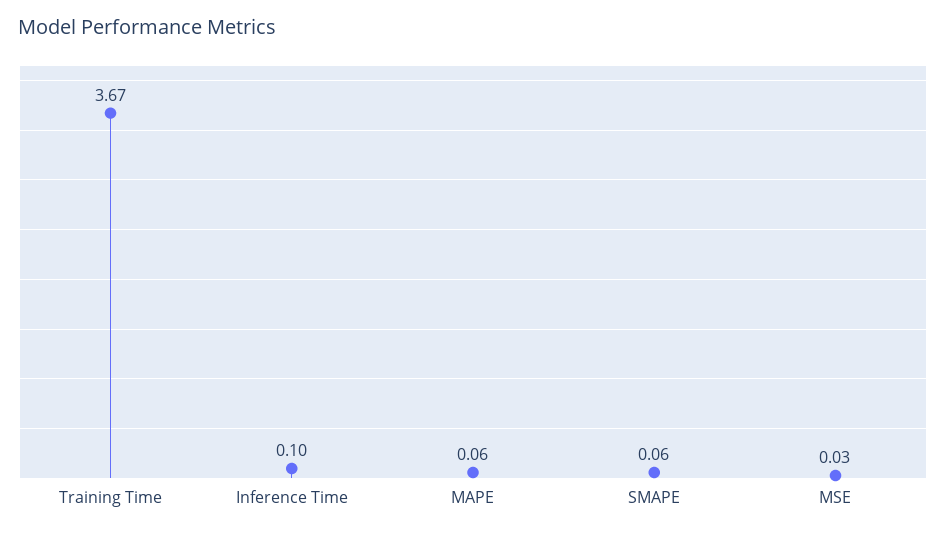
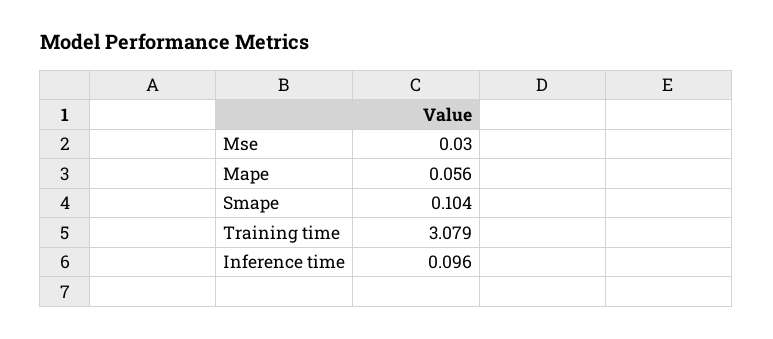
  {
-   "Training Time": 3.67,
+   "Training Time": 3.079,
    "Inference Time": 0.096,
    "MAPE": 0.056,
-   "SMAPE": 0.06,
+   "SMAPE": 0.104,
    "MSE": 0.03
  }

